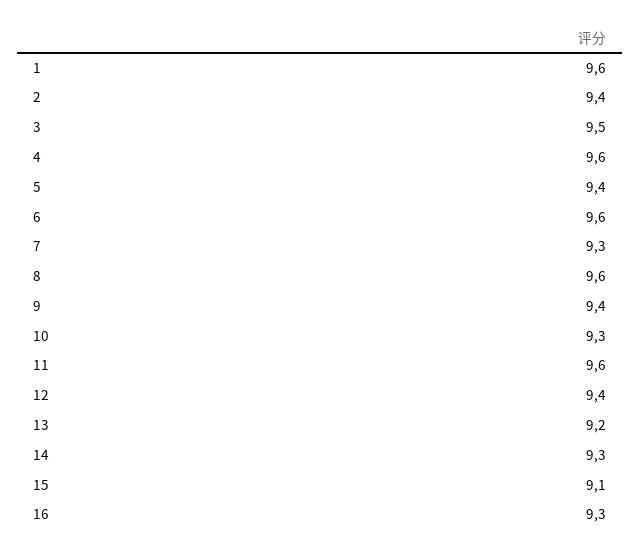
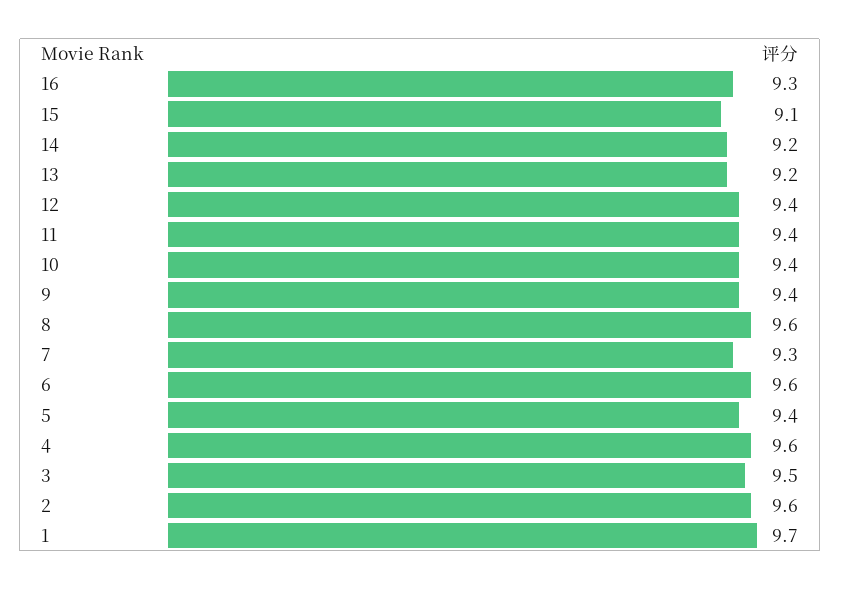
  {
-   "1": 9.6,
+   "1": 9.7,
-   "2": 9.4,
+   "2": 9.6,
    "3": 9.5,
    "4": 9.6,
    "5": 9.4,
    "6": 9.6,
    "7": 9.3,
    "8": 9.6,
    "9": 9.4,
-   "10": 9.3,
+   "10": 9.4,
-   "11": 9.6,
+   "11": 9.4,
    "12": 9.4,
    "13": 9.2,
-   "14": 9.3,
+   "14": 9.2,
    "15": 9.1,
    "16": 9.3
  }

